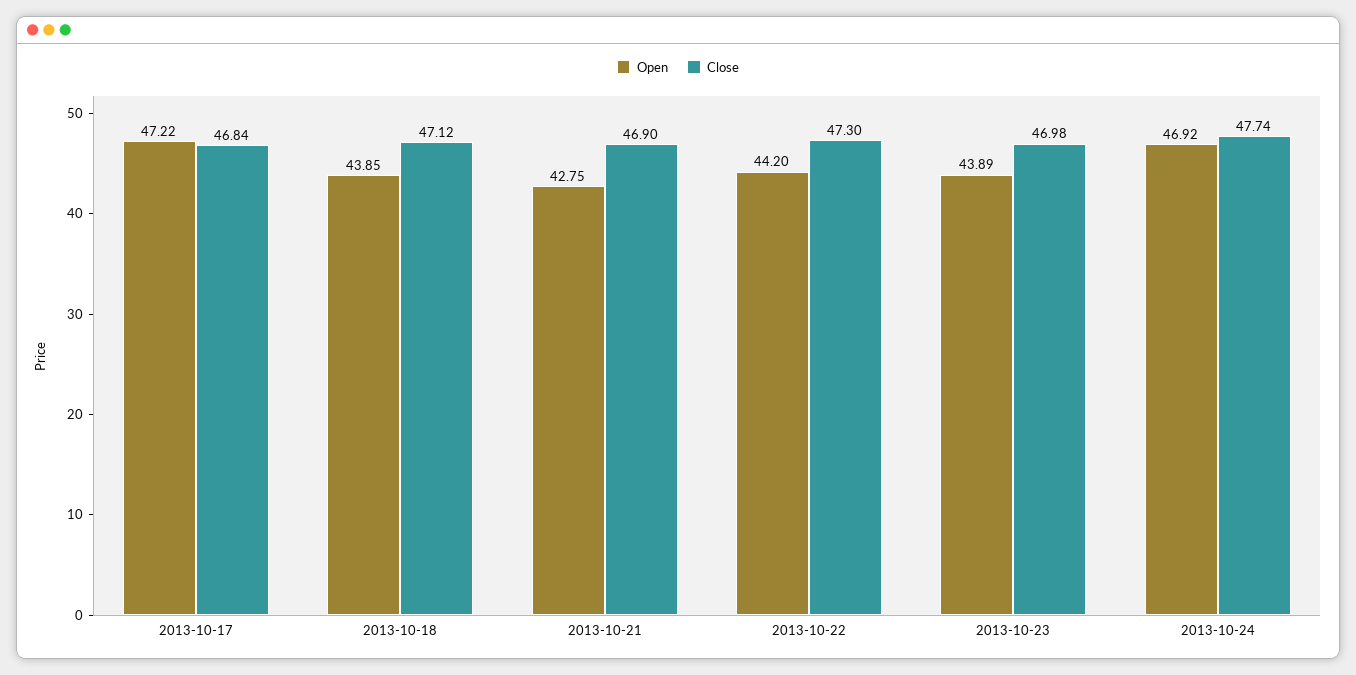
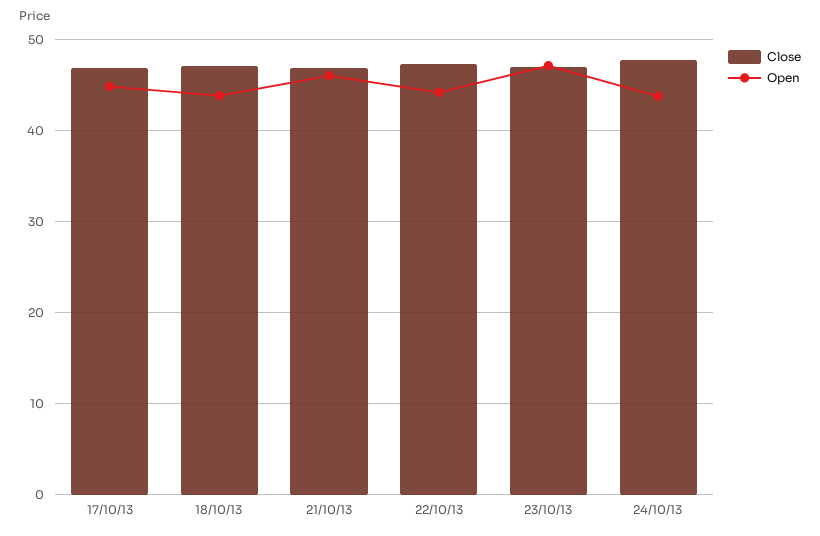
  {
    "Open": {
-     "2013-10-17": 47.22,
+     "2013-10-17": 45,
      "2013-10-18": 43.85,
-     "2013-10-21": 42.75,
+     "2013-10-21": 46,
      "2013-10-22": 44.2,
-     "2013-10-23": 43.89,
+     "2013-10-23": 47,
-     "2013-10-24": 46.92
+     "2013-10-24": 44
    },
    "Close": {
      "2013-10-17": 46.84,
      "2013-10-18": 47.12,
      "2013-10-21": 46.9,
      "2013-10-22": 47.3,
      "2013-10-23": 46.98,
      "2013-10-24": 47.74
    }
  }

